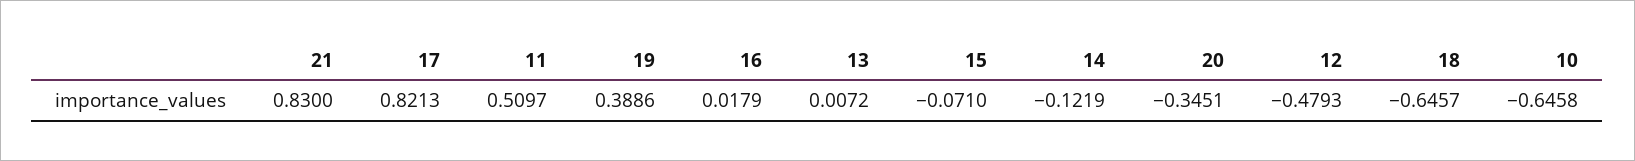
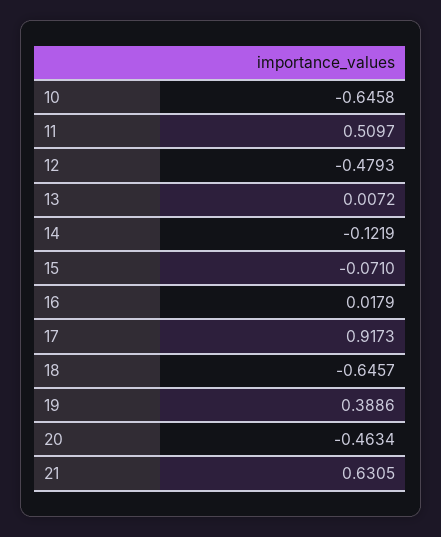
  {
-   "21": 0.83,
+   "21": 0.6305,
-   "17": 0.8213,
+   "17": 0.9173,
    "11": 0.5097,
    "19": 0.3886,
    "16": 0.0179,
    "13": 0.0072,
    "15": -0.071,
    "14": -0.1219,
-   "20": -0.3451,
+   "20": -0.4634,
    "12": -0.4793,
    "18": -0.6457,
    "10": -0.6458
  }

